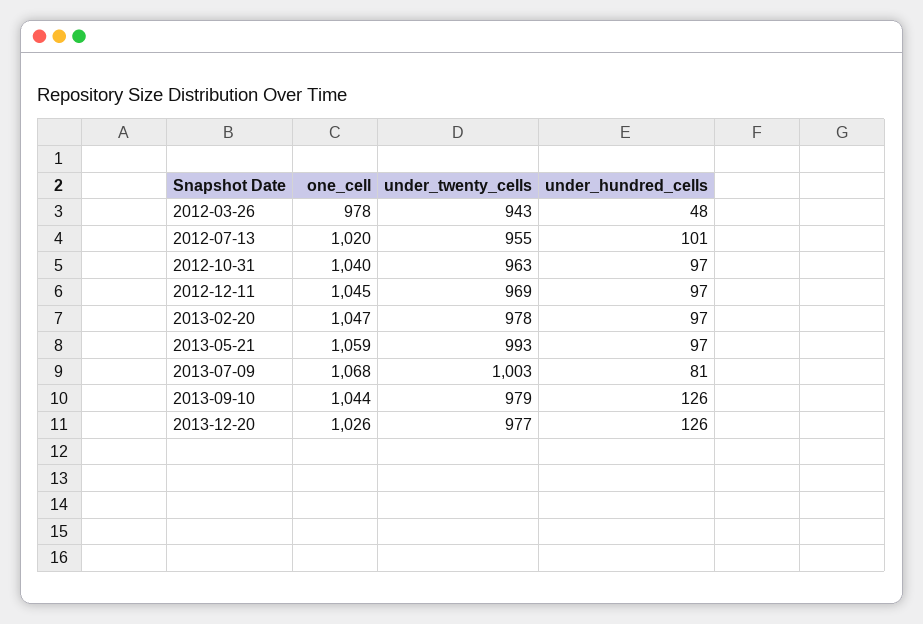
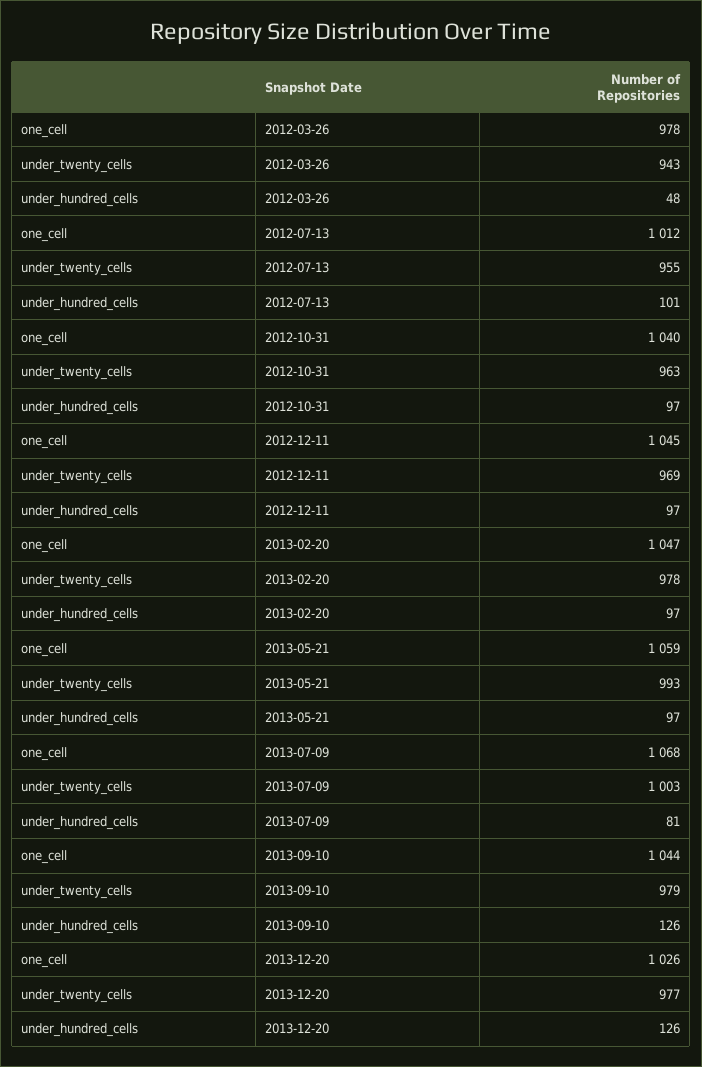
  {
    "one_cell": {
      "2012-03-26": 978,
-     "2012-07-13": 1020,
+     "2012-07-13": 1012,
      "2012-10-31": 1040,
      "2012-12-11": 1045,
      "2013-02-20": 1047,
      "2013-05-21": 1059,
      "2013-07-09": 1068,
      "2013-09-10": 1044,
      "2013-12-20": 1026
    },
    "under_twenty_cells": {
      "2012-03-26": 943,
      "2012-07-13": 955,
      "2012-10-31": 963,
      "2012-12-11": 969,
      "2013-02-20": 978,
      "2013-05-21": 993,
      "2013-07-09": 1003,
      "2013-09-10": 979,
      "2013-12-20": 977
    },
    "under_hundred_cells": {
      "2012-03-26": 48,
      "2012-07-13": 101,
      "2012-10-31": 97,
      "2012-12-11": 97,
      "2013-02-20": 97,
      "2013-05-21": 97,
      "2013-07-09": 81,
      "2013-09-10": 126,
      "2013-12-20": 126
    }
  }

